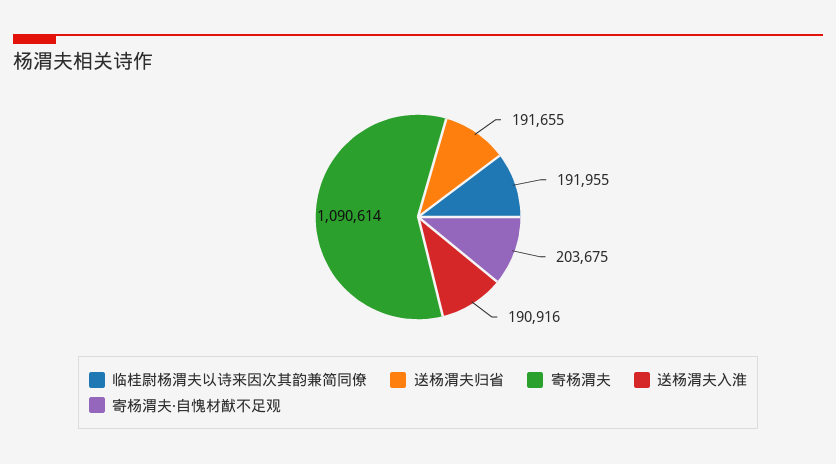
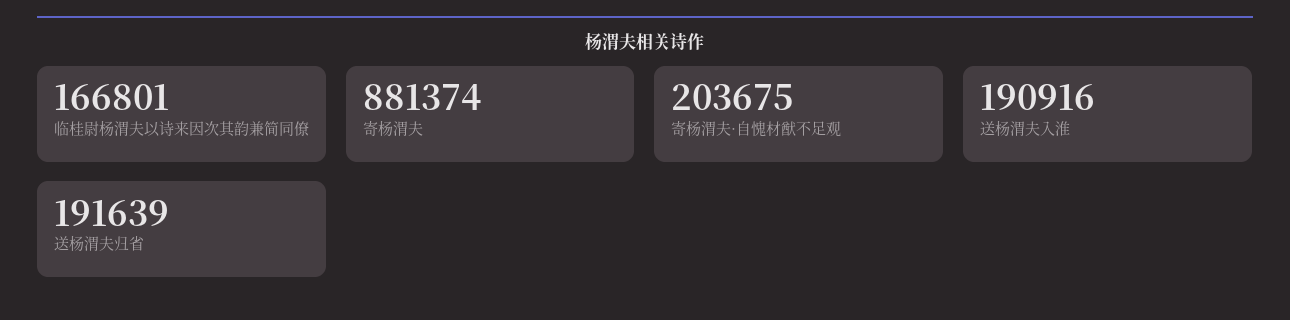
  {
-   "临桂尉杨渭夫以诗来因次其韵兼简同僚": 191955,
+   "临桂尉杨渭夫以诗来因次其韵兼简同僚": 166801,
-   "送杨渭夫归省": 191655,
+   "送杨渭夫归省": 191639,
-   "寄杨渭夫": 1090614,
+   "寄杨渭夫": 881374,
    "送杨渭夫入淮": 190916,
    "寄杨渭夫·自愧材猷不足观": 203675
  }

